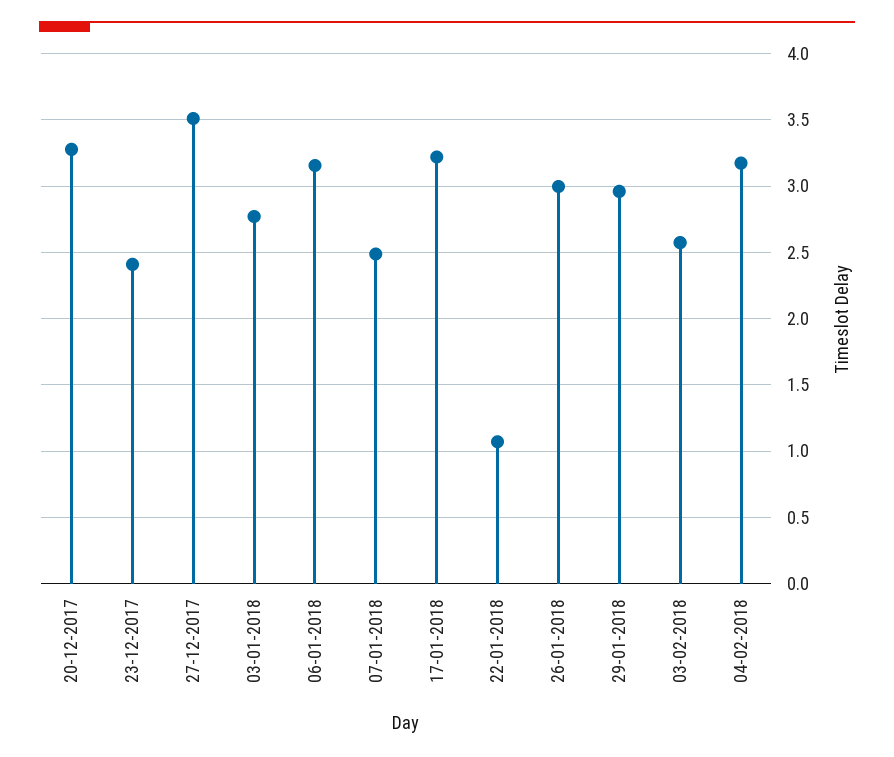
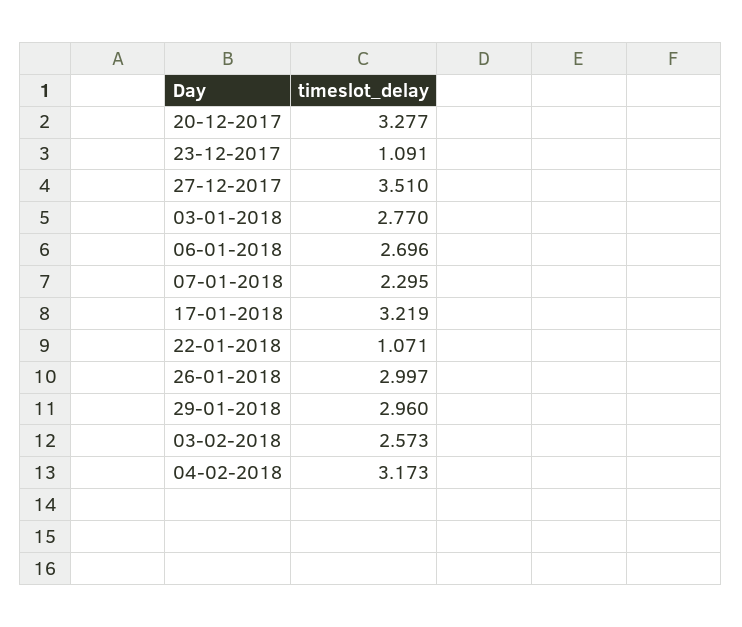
  {
    "20-12-2017": 3.277,
-   "23-12-2017": 2.4,
+   "23-12-2017": 1.091,
    "27-12-2017": 3.51,
    "03-01-2018": 2.77,
-   "06-01-2018": 3.15,
+   "06-01-2018": 2.696,
-   "07-01-2018": 2.5,
+   "07-01-2018": 2.295,
    "17-01-2018": 3.219,
    "22-01-2018": 1.071,
    "26-01-2018": 2.997,
    "29-01-2018": 2.96,
    "03-02-2018": 2.573,
    "04-02-2018": 3.173
  }

